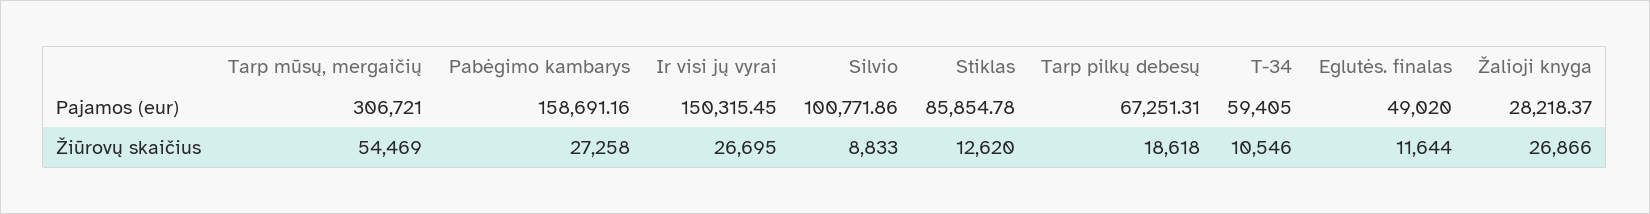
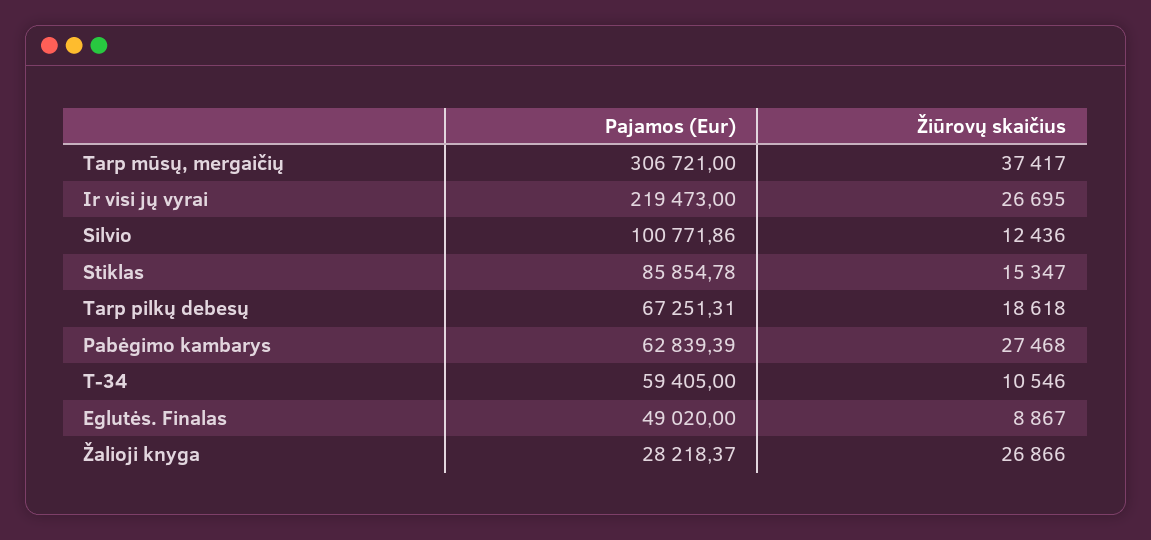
  {
    "Tarp mūsų, mergaičių": {
      "Pajamos (eur)": 306721,
-     "Žiūrovų skaičius": 54469
+     "Žiūrovų skaičius": 37417
    },
    "Pabėgimo kambarys": {
-     "Pajamos (eur)": 158691.16,
+     "Pajamos (eur)": 62839.39,
-     "Žiūrovų skaičius": 27258
+     "Žiūrovų skaičius": 27468
    },
    "Ir visi jų vyrai": {
-     "Pajamos (eur)": 150315.45,
+     "Pajamos (eur)": 219473,
      "Žiūrovų skaičius": 26695
    },
    "Silvio": {
      "Pajamos (eur)": 100771.86,
-     "Žiūrovų skaičius": 8833
+     "Žiūrovų skaičius": 12436
    },
    "Stiklas": {
      "Pajamos (eur)": 85854.78,
-     "Žiūrovų skaičius": 12620
+     "Žiūrovų skaičius": 15347
    },
    "Tarp pilkų debesų": {
      "Pajamos (eur)": 67251.31,
      "Žiūrovų skaičius": 18618
    },
    "T-34": {
      "Pajamos (eur)": 59405,
      "Žiūrovų skaičius": 10546
    },
    "Eglutės. finalas": {
      "Pajamos (eur)": 49020,
-     "Žiūrovų skaičius": 11644
+     "Žiūrovų skaičius": 8867
    },
    "Žalioji knyga": {
      "Pajamos (eur)": 28218.37,
      "Žiūrovų skaičius": 26866
    }
  }

